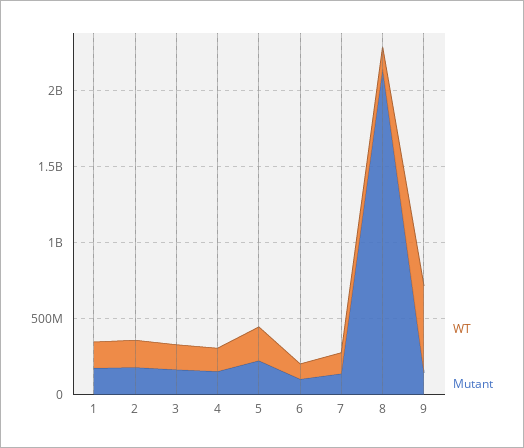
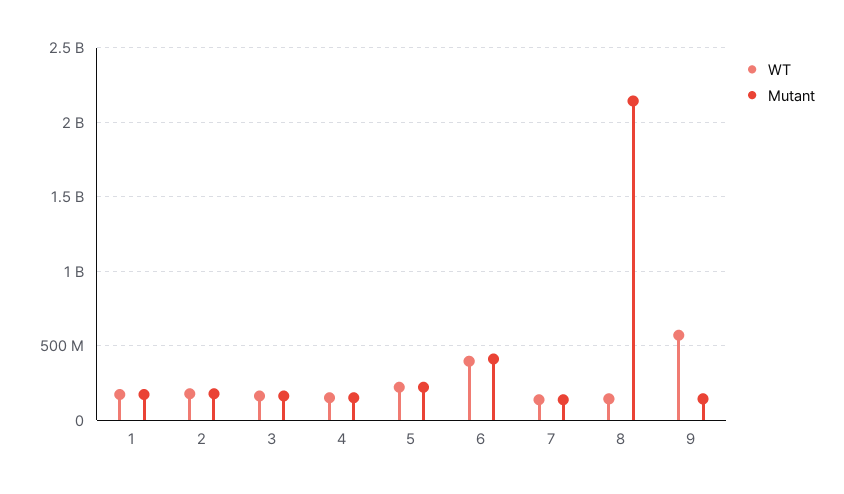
  {
    "WT": {
      "1": 150000000,
      "2": 200000000,
      "3": 150000000,
      "4": 150000000,
      "5": 200000000,
-     "6": 100000000,
+     "6": 400000000,
      "7": 150000000,
      "8": 150000000,
      "9": 550000000
    },
    "Mutant": {
      "1": 150000000,
      "2": 200000000,
      "3": 150000000,
      "4": 150000000,
      "5": 200000000,
-     "6": 100000000,
+     "6": 400000000,
      "7": 150000000,
      "8": 2150000000,
      "9": 150000000
    }
  }

